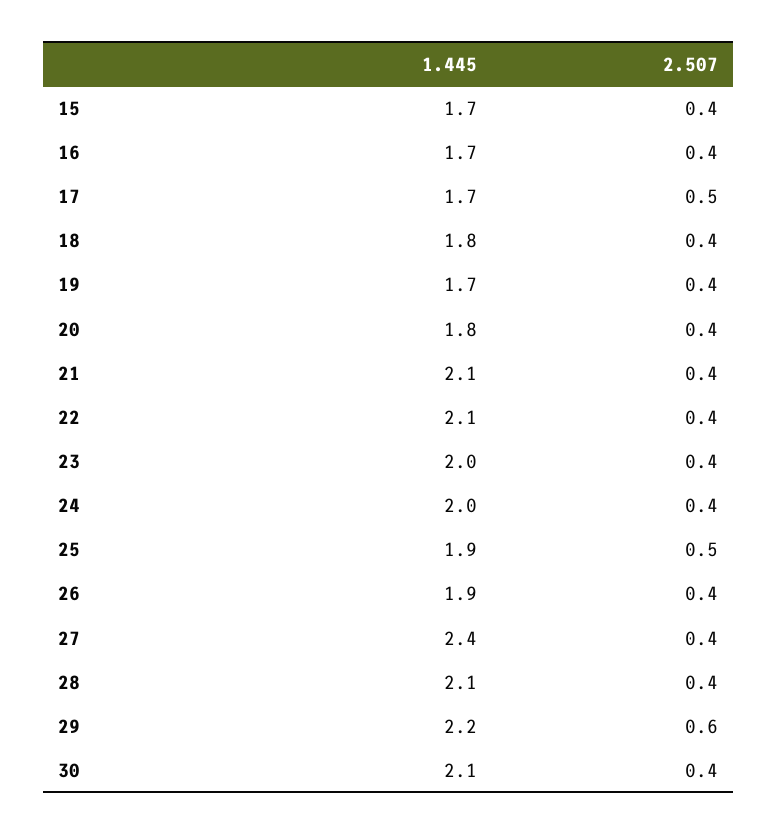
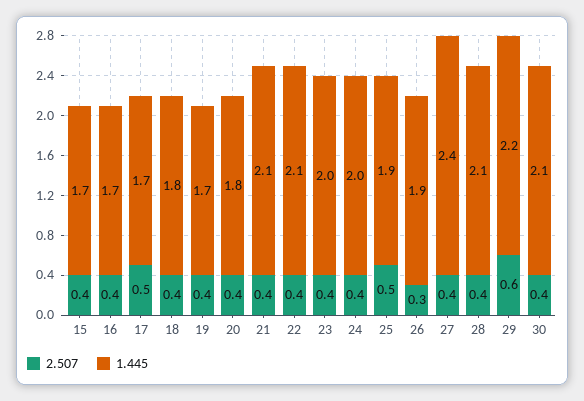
  {
    "1.445": {
      "15": 1.7,
      "16": 1.7,
      "17": 1.7,
      "18": 1.8,
      "19": 1.7,
      "20": 1.8,
      "21": 2.1,
      "22": 2.1,
      "23": 2,
      "24": 2,
      "25": 1.9,
      "26": 1.9,
      "27": 2.4,
      "28": 2.1,
      "29": 2.2,
      "30": 2.1
    },
    "2.507": {
      "15": 0.4,
      "16": 0.4,
      "17": 0.5,
      "18": 0.4,
      "19": 0.4,
      "20": 0.4,
      "21": 0.4,
      "22": 0.4,
      "23": 0.4,
      "24": 0.4,
      "25": 0.5,
-     "26": 0.4,
+     "26": 0.3,
      "27": 0.4,
      "28": 0.4,
      "29": 0.6,
      "30": 0.4
    }
  }

